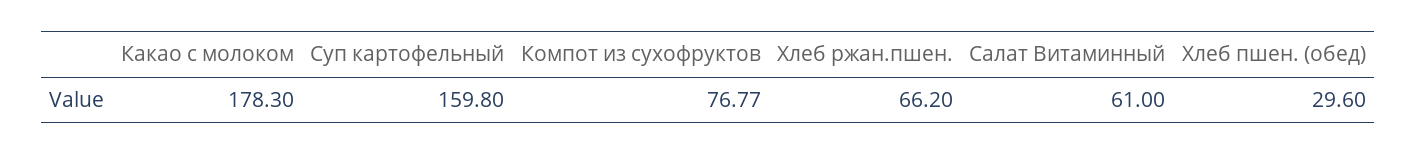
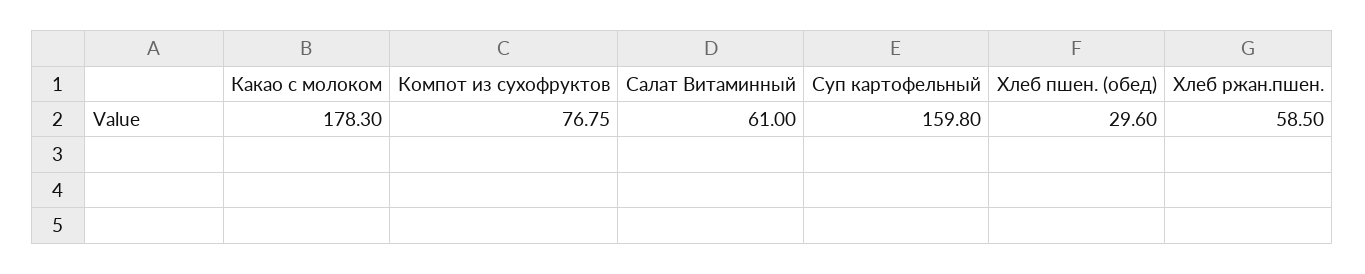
  {
    "Какао с молоком": 178.3,
    "Суп картофельный": 159.8,
-   "Компот из сухофруктов": 76.77,
+   "Компот из сухофруктов": 76.75,
-   "Хлеб ржан.пшен.": 66.2,
+   "Хлеб ржан.пшен.": 58.5,
    "Салат Витаминный": 61,
    "Хлеб пшен. (обед)": 29.6
  }

